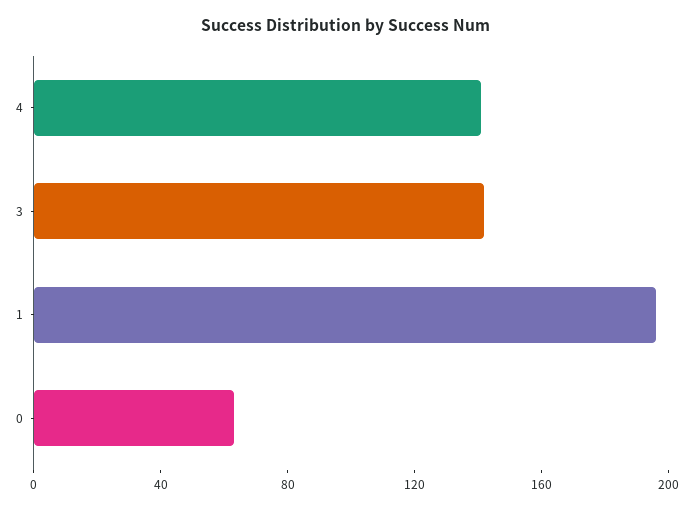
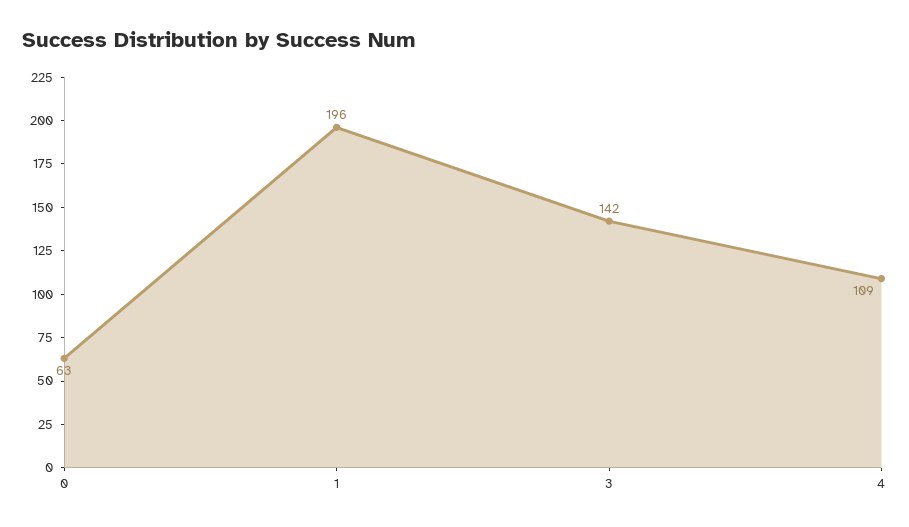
  {
-   "4": 140,
+   "4": 109,
    "3": 142,
    "1": 196,
    "0": 63
  }

